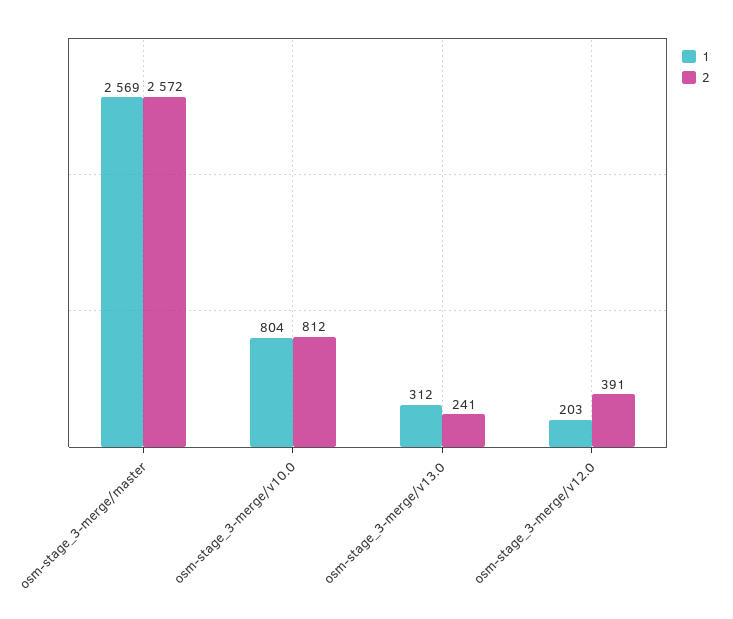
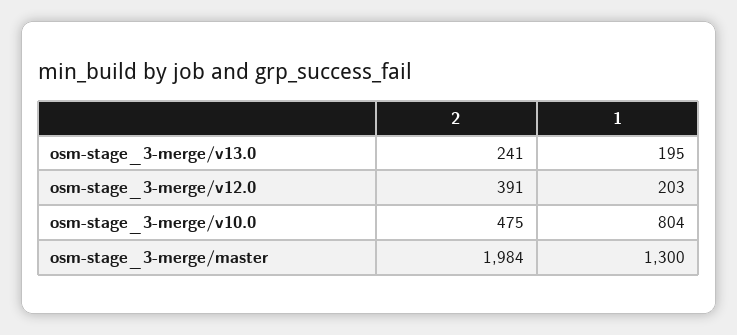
  {
    "1": {
-     "osm-stage_3-merge/master": 2569,
+     "osm-stage_3-merge/master": 1300,
      "osm-stage_3-merge/v10.0": 804,
-     "osm-stage_3-merge/v13.0": 312,
+     "osm-stage_3-merge/v13.0": 195,
      "osm-stage_3-merge/v12.0": 203
    },
    "2": {
-     "osm-stage_3-merge/master": 2572,
+     "osm-stage_3-merge/master": 1984,
-     "osm-stage_3-merge/v10.0": 812,
+     "osm-stage_3-merge/v10.0": 475,
      "osm-stage_3-merge/v13.0": 241,
      "osm-stage_3-merge/v12.0": 391
    }
  }

